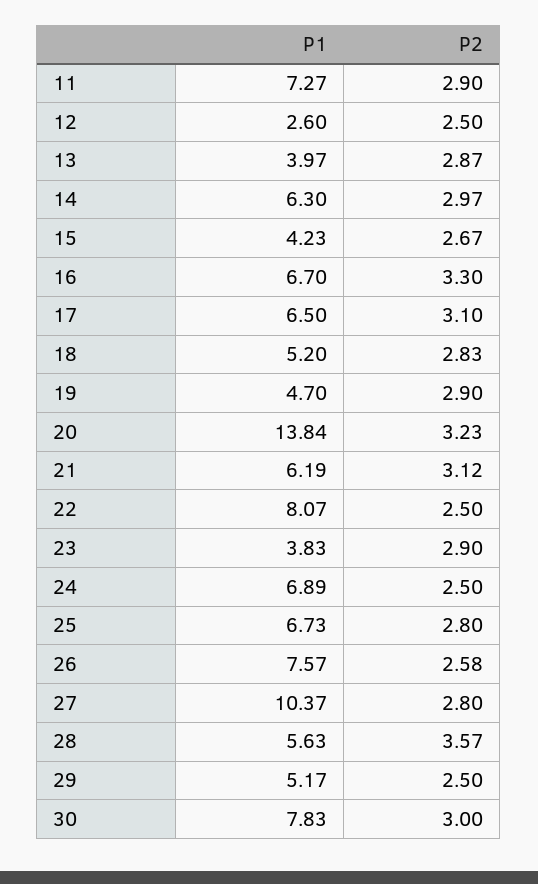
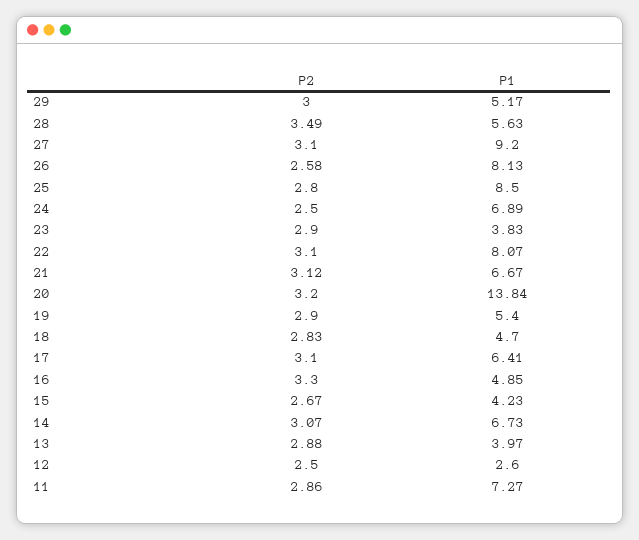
  {
    "P1": {
      "11": 7.27,
      "12": 2.6,
      "13": 3.97,
-     "14": 6.3,
+     "14": 6.73,
      "15": 4.23,
-     "16": 6.7,
+     "16": 4.85,
-     "17": 6.5,
+     "17": 6.41,
-     "18": 5.2,
+     "18": 4.7,
-     "19": 4.7,
+     "19": 5.4,
      "20": 13.84,
-     "21": 6.19,
+     "21": 6.67,
      "22": 8.07,
      "23": 3.83,
      "24": 6.89,
-     "25": 6.73,
+     "25": 8.5,
-     "26": 7.57,
+     "26": 8.13,
-     "27": 10.37,
+     "27": 9.2,
      "28": 5.63,
-     "29": 5.17,
+     "29": 5.17
-     "30": 7.83
    },
    "P2": {
-     "11": 2.9,
+     "11": 2.86,
      "12": 2.5,
-     "13": 2.87,
+     "13": 2.88,
-     "14": 2.97,
+     "14": 3.07,
      "15": 2.67,
      "16": 3.3,
      "17": 3.1,
      "18": 2.83,
      "19": 2.9,
-     "20": 3.23,
+     "20": 3.2,
      "21": 3.12,
-     "22": 2.5,
+     "22": 3.1,
      "23": 2.9,
      "24": 2.5,
      "25": 2.8,
      "26": 2.58,
-     "27": 2.8,
+     "27": 3.1,
-     "28": 3.57,
+     "28": 3.49,
-     "29": 2.5,
+     "29": 3
-     "30": 3
    }
  }

